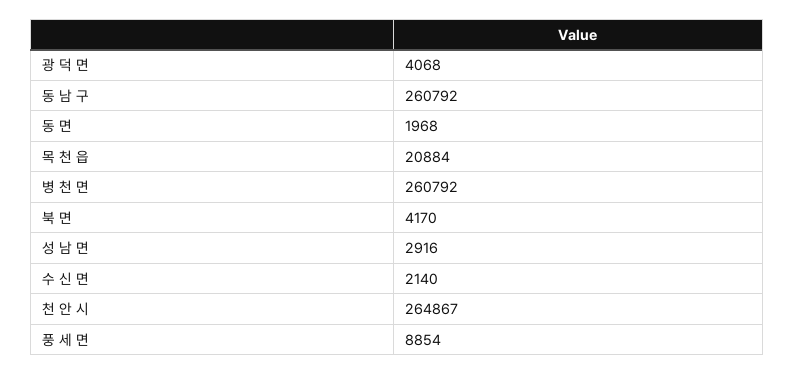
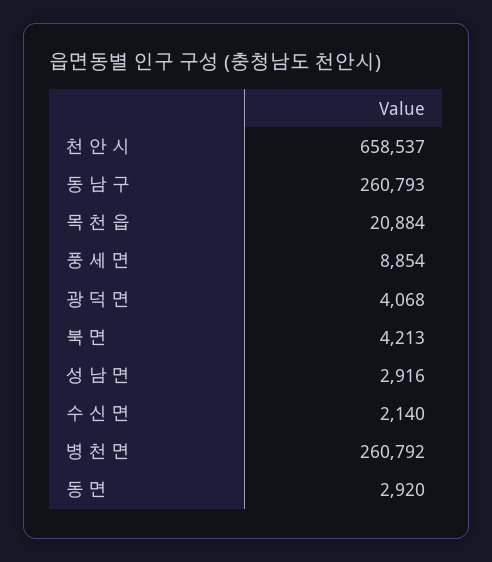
  {
    "광 덕 면": 4068,
-   "동 남 구": 260792,
+   "동 남 구": 260793,
-   "동 면": 1968,
+   "동 면": 2920,
    "목 천 읍": 20884,
    "병 천 면": 260792,
-   "북 면": 4170,
+   "북 면": 4213,
    "성 남 면": 2916,
    "수 신 면": 2140,
-   "천 안 시": 264867,
+   "천 안 시": 658537,
    "풍 세 면": 8854
  }

